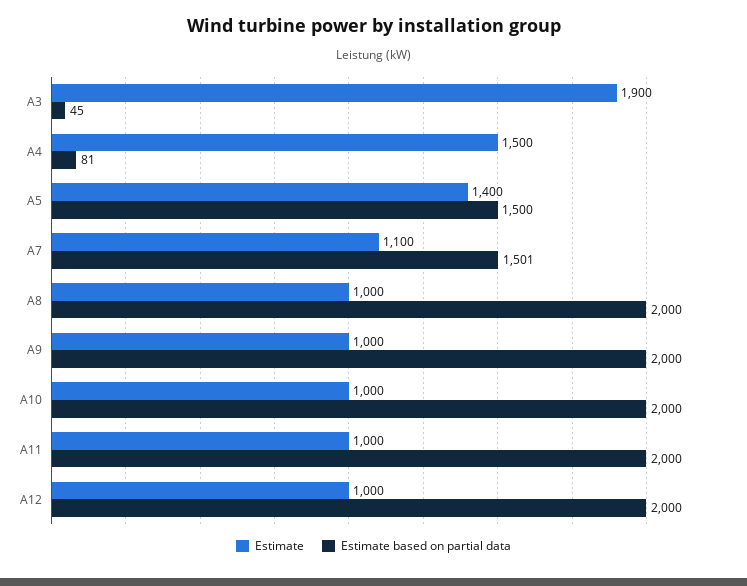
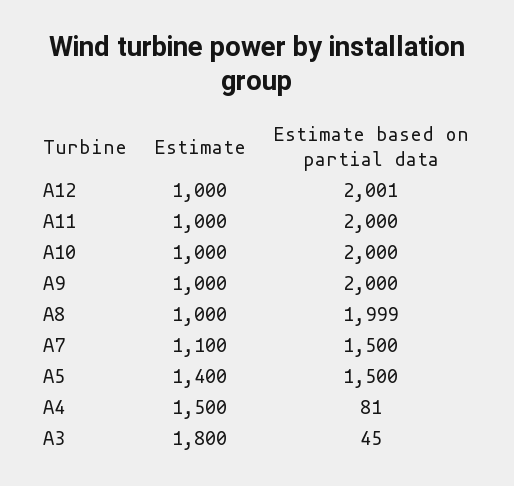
  {
    "Estimate": {
-     "A3": 1900,
+     "A3": 1800,
      "A4": 1500,
      "A5": 1400,
      "A7": 1100,
      "A8": 1000,
      "A9": 1000,
      "A10": 1000,
      "A11": 1000,
      "A12": 1000
    },
    "Estimate based on partial data": {
      "A3": 45,
      "A4": 81,
      "A5": 1500,
-     "A7": 1501,
+     "A7": 1500,
-     "A8": 2000,
+     "A8": 1999,
      "A9": 2000,
      "A10": 2000,
      "A11": 2000,
-     "A12": 2000
+     "A12": 2001
    }
  }

